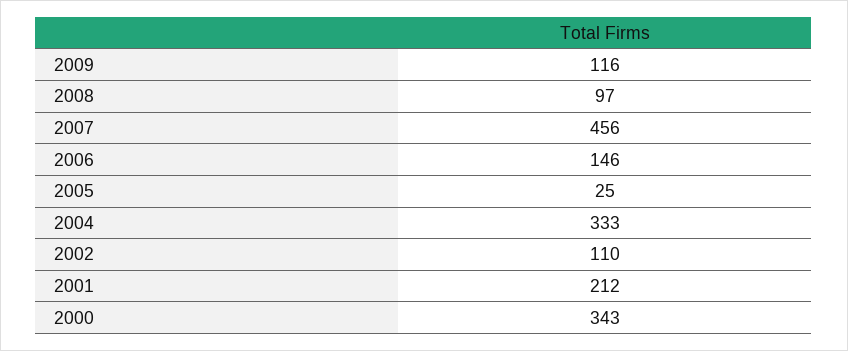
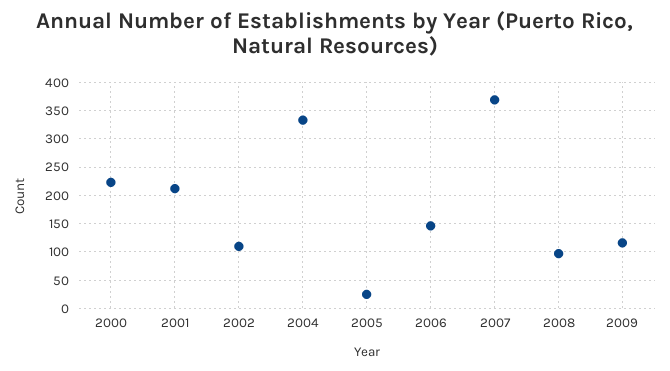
  {
    "2009": 116,
    "2008": 97,
-   "2007": 456,
+   "2007": 375,
    "2006": 146,
    "2005": 25,
    "2004": 333,
    "2002": 110,
    "2001": 212,
-   "2000": 343
+   "2000": 225
  }

